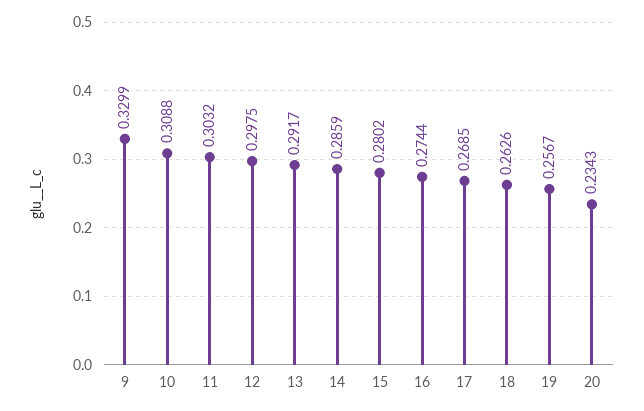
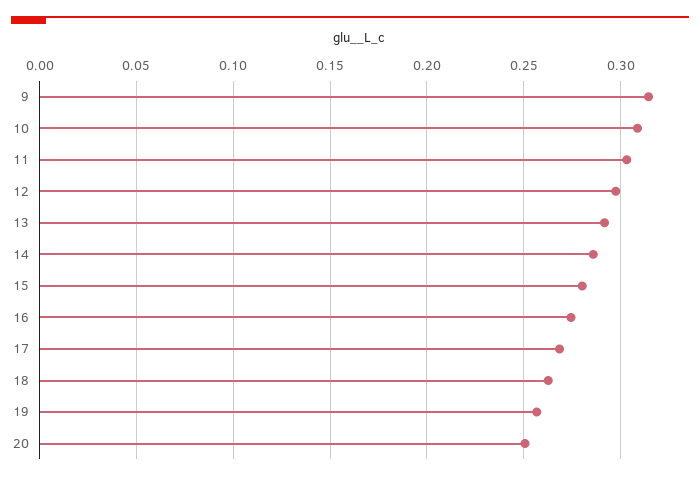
  {
-   "9": 0.3299,
+   "9": 0.315,
    "10": 0.3088,
    "11": 0.3032,
    "12": 0.2975,
    "13": 0.2917,
    "14": 0.2859,
    "15": 0.2802,
    "16": 0.2744,
    "17": 0.2685,
    "18": 0.2626,
    "19": 0.2567,
-   "20": 0.2343
+   "20": 0.25
  }

